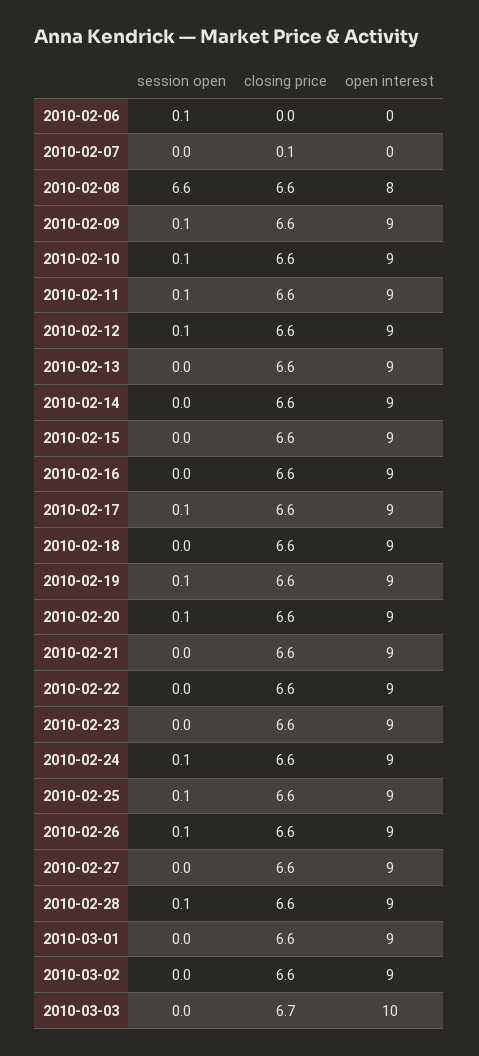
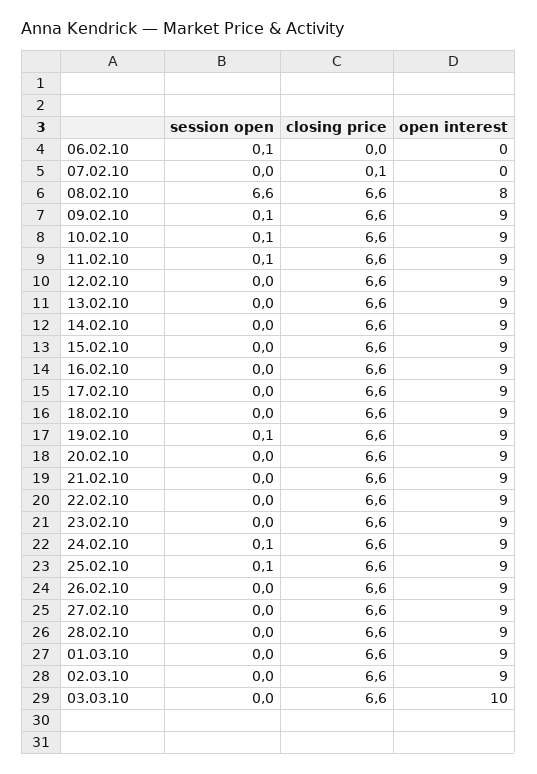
  {
    "session open": {
      "2010-02-06": 0.1,
      "2010-02-07": 0,
      "2010-02-08": 6.6,
      "2010-02-09": 0.1,
      "2010-02-10": 0.1,
      "2010-02-11": 0.1,
-     "2010-02-12": 0.1,
+     "2010-02-12": 0,
      "2010-02-13": 0,
      "2010-02-14": 0,
      "2010-02-15": 0,
      "2010-02-16": 0,
-     "2010-02-17": 0.1,
+     "2010-02-17": 0,
      "2010-02-18": 0,
      "2010-02-19": 0.1,
-     "2010-02-20": 0.1,
+     "2010-02-20": 0,
      "2010-02-21": 0,
      "2010-02-22": 0,
      "2010-02-23": 0,
      "2010-02-24": 0.1,
      "2010-02-25": 0.1,
-     "2010-02-26": 0.1,
+     "2010-02-26": 0,
      "2010-02-27": 0,
-     "2010-02-28": 0.1,
+     "2010-02-28": 0,
      "2010-03-01": 0,
      "2010-03-02": 0,
      "2010-03-03": 0
    },
    "closing price": {
      "2010-02-06": 0,
      "2010-02-07": 0.1,
      "2010-02-08": 6.6,
      "2010-02-09": 6.6,
      "2010-02-10": 6.6,
      "2010-02-11": 6.6,
      "2010-02-12": 6.6,
      "2010-02-13": 6.6,
      "2010-02-14": 6.6,
      "2010-02-15": 6.6,
      "2010-02-16": 6.6,
      "2010-02-17": 6.6,
      "2010-02-18": 6.6,
      "2010-02-19": 6.6,
      "2010-02-20": 6.6,
      "2010-02-21": 6.6,
      "2010-02-22": 6.6,
      "2010-02-23": 6.6,
      "2010-02-24": 6.6,
      "2010-02-25": 6.6,
      "2010-02-26": 6.6,
      "2010-02-27": 6.6,
      "2010-02-28": 6.6,
      "2010-03-01": 6.6,
      "2010-03-02": 6.6,
-     "2010-03-03": 6.7
+     "2010-03-03": 6.6
    },
    "open interest": {
      "2010-02-06": 0,
      "2010-02-07": 0,
      "2010-02-08": 8,
      "2010-02-09": 9,
      "2010-02-10": 9,
      "2010-02-11": 9,
      "2010-02-12": 9,
      "2010-02-13": 9,
      "2010-02-14": 9,
      "2010-02-15": 9,
      "2010-02-16": 9,
      "2010-02-17": 9,
      "2010-02-18": 9,
      "2010-02-19": 9,
      "2010-02-20": 9,
      "2010-02-21": 9,
      "2010-02-22": 9,
      "2010-02-23": 9,
      "2010-02-24": 9,
      "2010-02-25": 9,
      "2010-02-26": 9,
      "2010-02-27": 9,
      "2010-02-28": 9,
      "2010-03-01": 9,
      "2010-03-02": 9,
      "2010-03-03": 10
    }
  }

